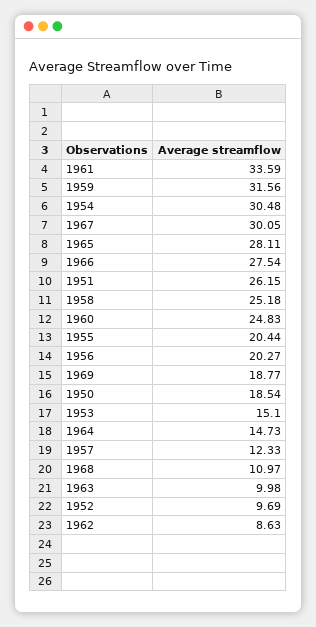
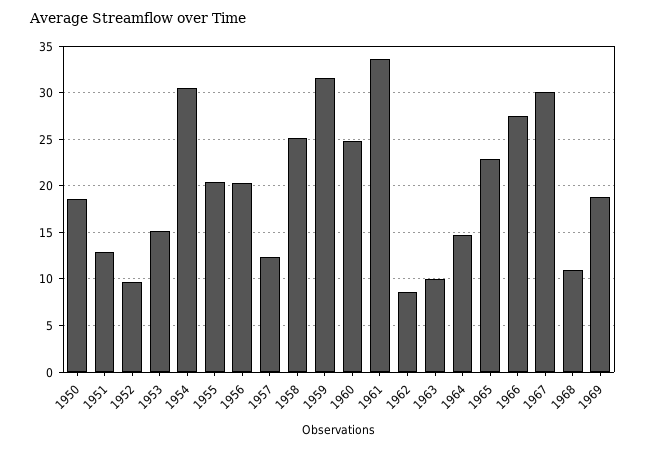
  {
    "1961": 33.59,
    "1959": 31.56,
    "1954": 30.48,
    "1967": 30.05,
-   "1965": 28.11,
+   "1965": 23,
    "1966": 27.54,
-   "1951": 26.15,
+   "1951": 13,
    "1958": 25.18,
    "1960": 24.83,
    "1955": 20.44,
    "1956": 20.27,
    "1969": 18.77,
    "1950": 18.54,
    "1953": 15.1,
    "1964": 14.73,
    "1957": 12.33,
    "1968": 10.97,
    "1963": 9.98,
    "1952": 9.69,
    "1962": 8.63
  }

